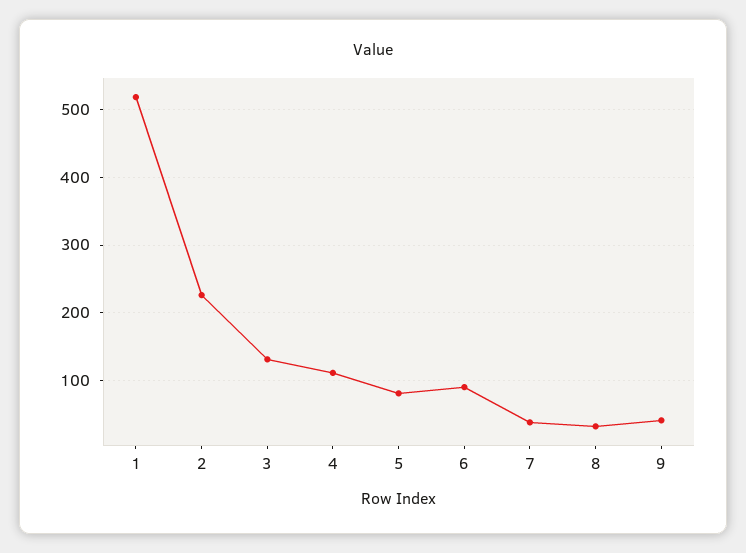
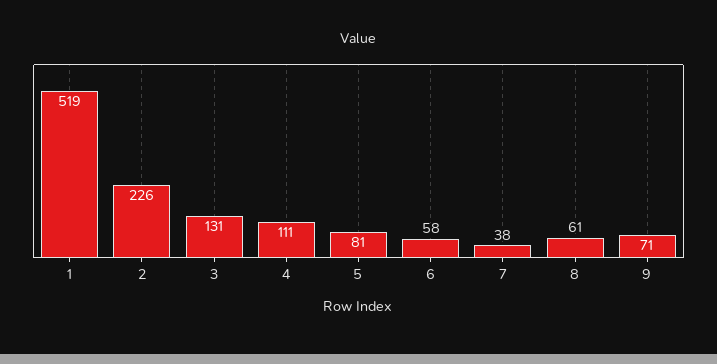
  {
    "1": 519,
    "2": 226,
    "3": 131,
    "4": 111,
    "5": 81,
-   "6": 90,
+   "6": 58,
    "7": 38,
-   "8": 30,
+   "8": 61,
-   "9": 40
+   "9": 71
  }

